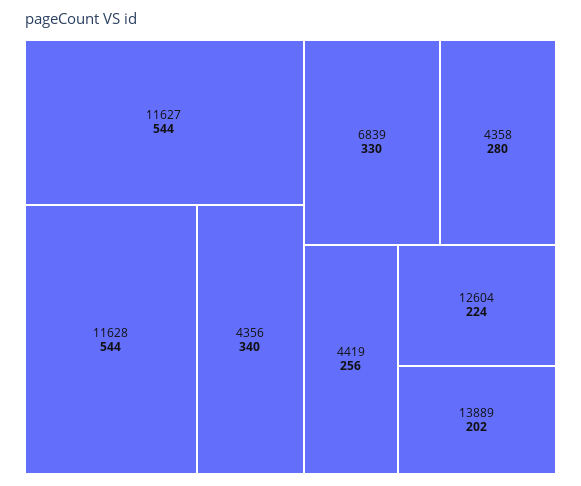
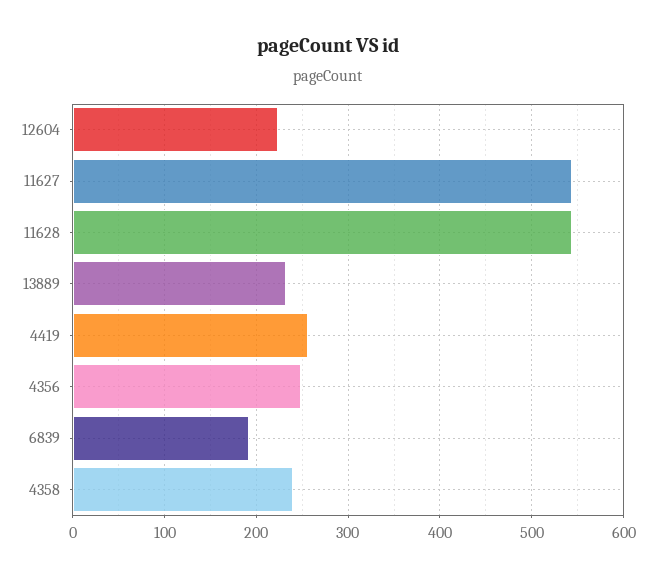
  {
    "11627": 544,
    "11628": 544,
-   "4356": 340,
+   "4356": 250,
-   "6839": 330,
+   "6839": 190,
-   "4358": 280,
+   "4358": 240,
    "4419": 256,
    "12604": 224,
-   "13889": 202
+   "13889": 230
  }

